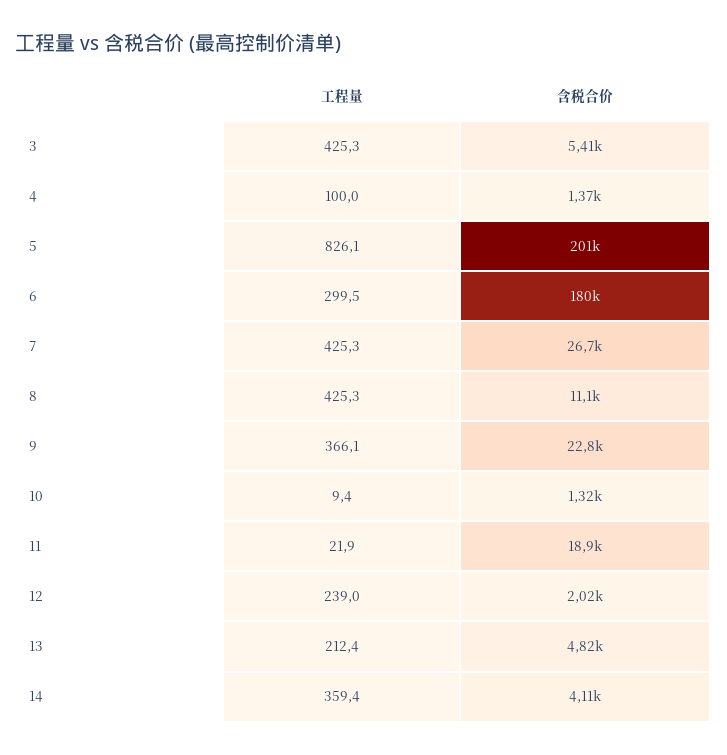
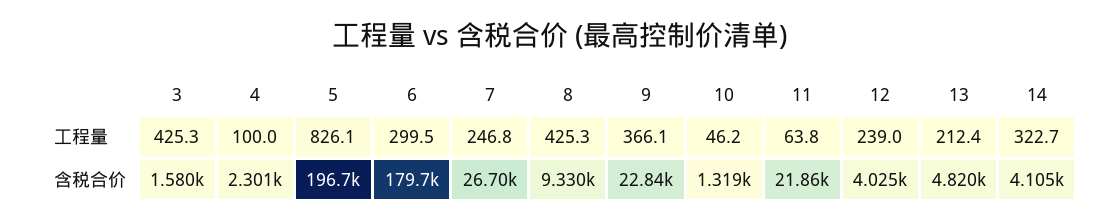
  {
    "工程量": {
      "3": 425.3,
      "4": 100,
      "5": 826.1,
      "6": 299.5,
-     "7": 425.3,
+     "7": 246.8,
      "8": 425.3,
      "9": 366.1,
-     "10": 9.4,
+     "10": 46.2,
-     "11": 21.9,
+     "11": 63.8,
      "12": 239,
      "13": 212.4,
-     "14": 359.4
+     "14": 322.7
    },
    "含税合价": {
-     "3": 5410,
+     "3": 1580,
-     "4": 1370,
+     "4": 2301,
-     "5": 201000,
+     "5": 196700,
      "6": 179700,
      "7": 26700,
-     "8": 11100,
+     "8": 9330,
      "9": 22840,
      "10": 1319,
-     "11": 18900,
+     "11": 21860,
-     "12": 2020,
+     "12": 4025,
      "13": 4820,
      "14": 4105
    }
  }

